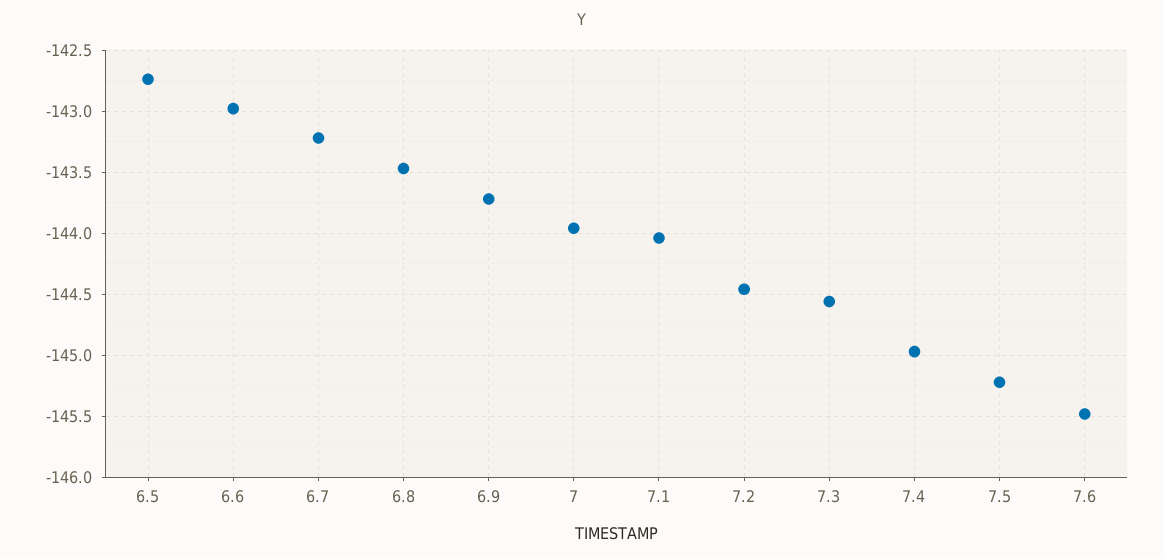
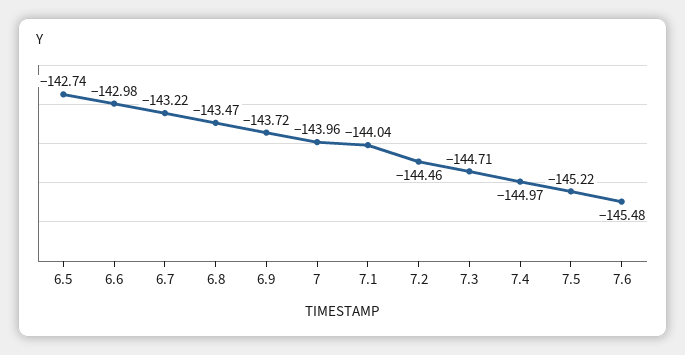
  {
    "6.5": -142.74,
    "6.6": -142.98,
    "6.7": -143.22,
    "6.8": -143.47,
    "6.9": -143.72,
    "7": -143.96,
    "7.1": -144.04,
    "7.2": -144.46,
-   "7.3": -144.55,
+   "7.3": -144.71,
    "7.4": -144.97,
    "7.5": -145.22,
    "7.6": -145.48
  }

